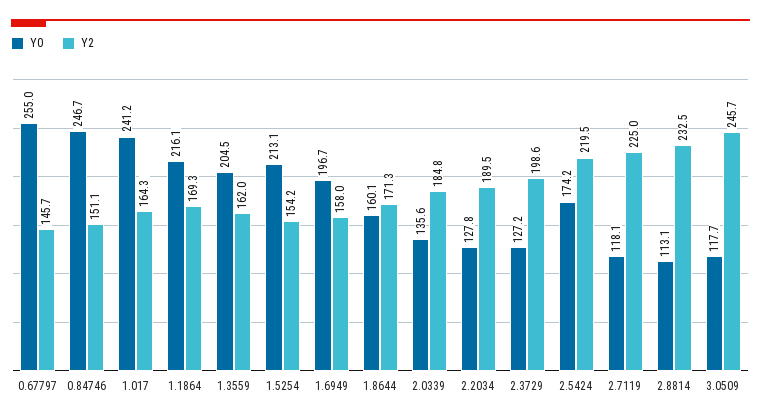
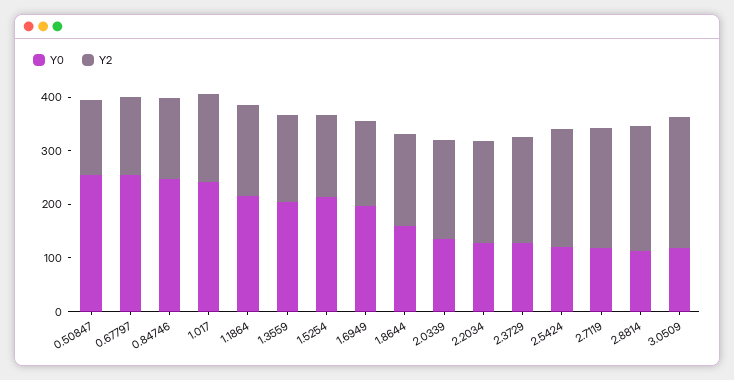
  {
    "Y0": {
      "0.67797": 255,
      "0.84746": 246.7,
      "1.017": 241.2,
      "1.1864": 216.1,
      "1.3559": 204.5,
      "1.5254": 213.1,
      "1.6949": 196.7,
      "1.8644": 160.1,
      "2.0339": 135.6,
      "2.2034": 127.8,
      "2.3729": 127.2,
-     "2.5424": 174.2,
+     "2.5424": 120,
      "2.7119": 118.1,
      "2.8814": 113.1,
-     "3.0509": 117.7
+     "3.0509": 117.7,
+     "0.50847": 260
    },
    "Y2": {
      "0.67797": 145.7,
      "0.84746": 151.1,
      "1.017": 164.3,
      "1.1864": 169.3,
      "1.3559": 162,
      "1.5254": 154.2,
      "1.6949": 158,
      "1.8644": 171.3,
      "2.0339": 184.8,
      "2.2034": 189.5,
      "2.3729": 198.6,
      "2.5424": 219.5,
      "2.7119": 225,
      "2.8814": 232.5,
-     "3.0509": 245.7
+     "3.0509": 245.7,
+     "0.50847": 140
    }
  }

